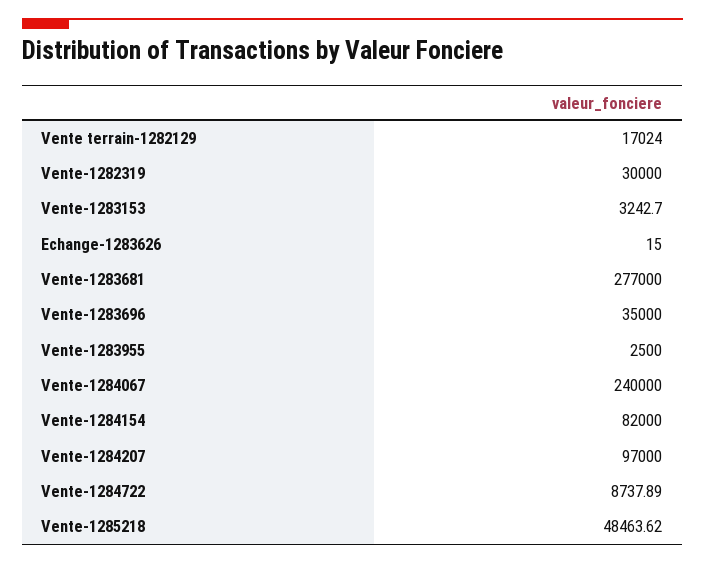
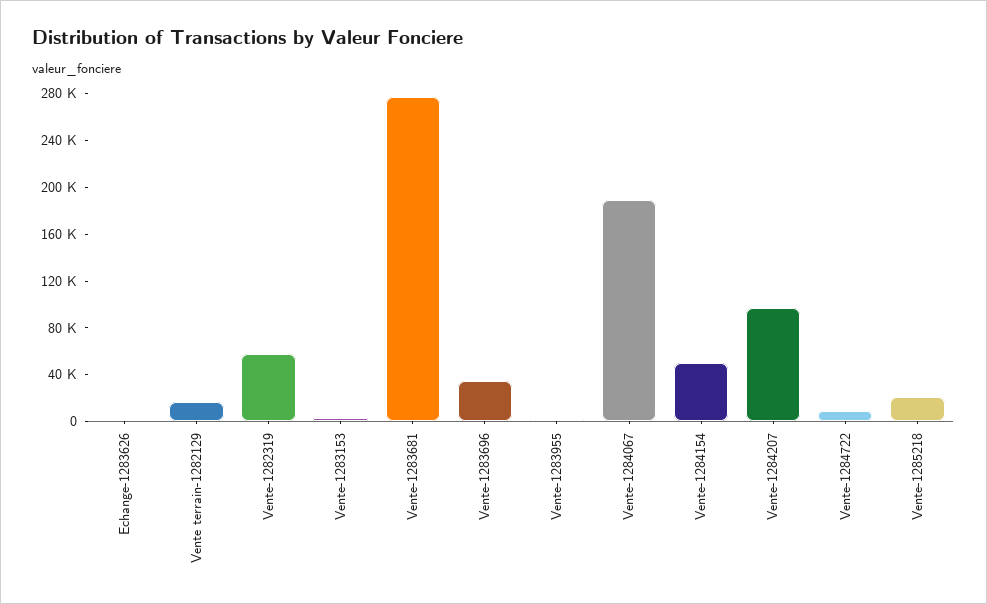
  {
    "Vente terrain-1282129": 17024,
-   "Vente-1282319": 30000,
+   "Vente-1282319": 60000,
    "Vente-1283153": 3242.7,
    "Echange-1283626": 15,
    "Vente-1283681": 277000,
    "Vente-1283696": 35000,
    "Vente-1283955": 2500,
-   "Vente-1284067": 240000,
+   "Vente-1284067": 190000,
-   "Vente-1284154": 82000,
+   "Vente-1284154": 50000,
    "Vente-1284207": 97000,
    "Vente-1284722": 8737.89,
-   "Vente-1285218": 48463.62
+   "Vente-1285218": 20000
  }

